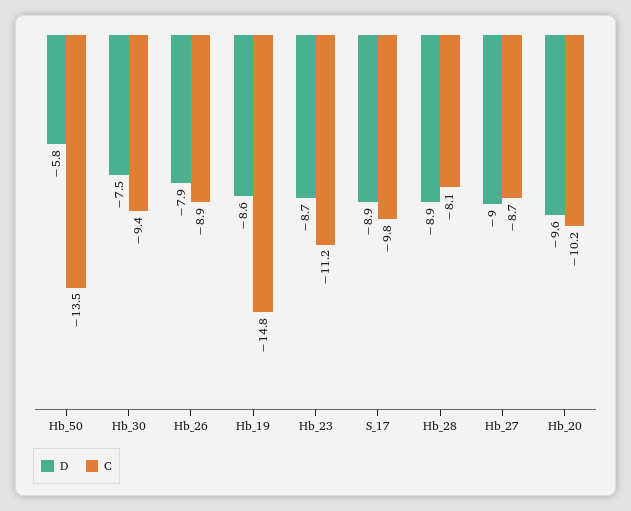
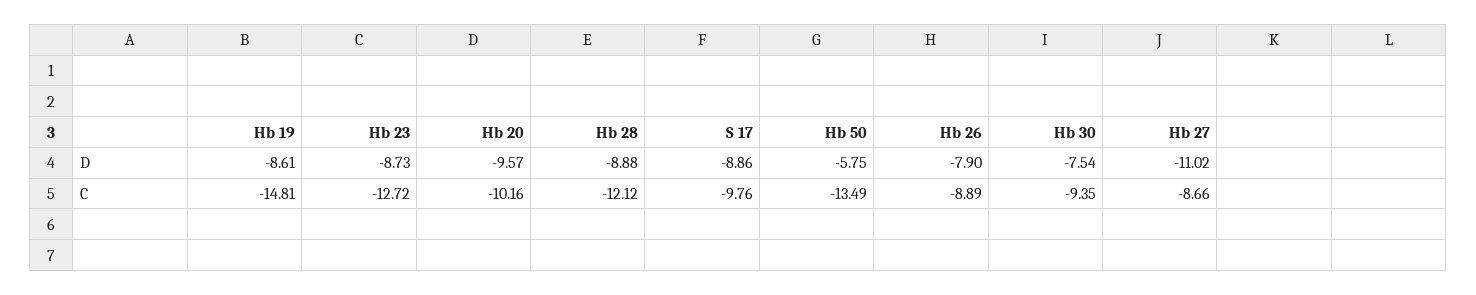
  {
    "D": {
      "Hb_50": -5.75,
      "Hb_30": -7.54,
      "Hb_26": -7.9,
      "Hb_19": -8.61,
      "Hb_23": -8.73,
      "S_17": -8.86,
      "Hb_28": -8.88,
-     "Hb_27": -9,
+     "Hb_27": -11.02,
      "Hb_20": -9.57
    },
    "C": {
      "Hb_50": -13.49,
      "Hb_30": -9.35,
      "Hb_26": -8.89,
      "Hb_19": -14.81,
-     "Hb_23": -11.2,
+     "Hb_23": -12.72,
      "S_17": -9.76,
-     "Hb_28": -8.1,
+     "Hb_28": -12.12,
      "Hb_27": -8.66,
      "Hb_20": -10.16
    }
  }

